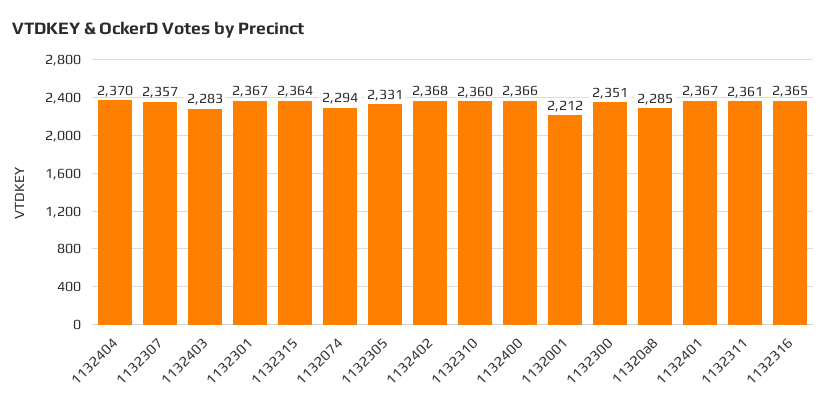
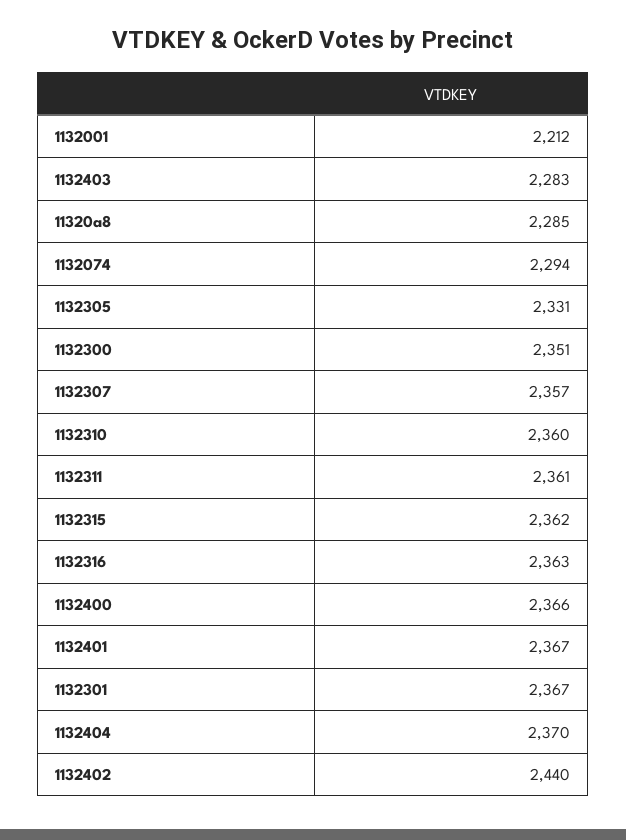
  {
    "1132404": 2370,
    "1132307": 2357,
    "1132403": 2283,
    "1132301": 2367,
-   "1132315": 2364,
+   "1132315": 2362,
    "1132074": 2294,
    "1132305": 2331,
-   "1132402": 2368,
+   "1132402": 2440,
    "1132310": 2360,
    "1132400": 2366,
    "1132001": 2212,
    "1132300": 2351,
    "11320a8": 2285,
    "1132401": 2367,
    "1132311": 2361,
-   "1132316": 2365
+   "1132316": 2363
  }

